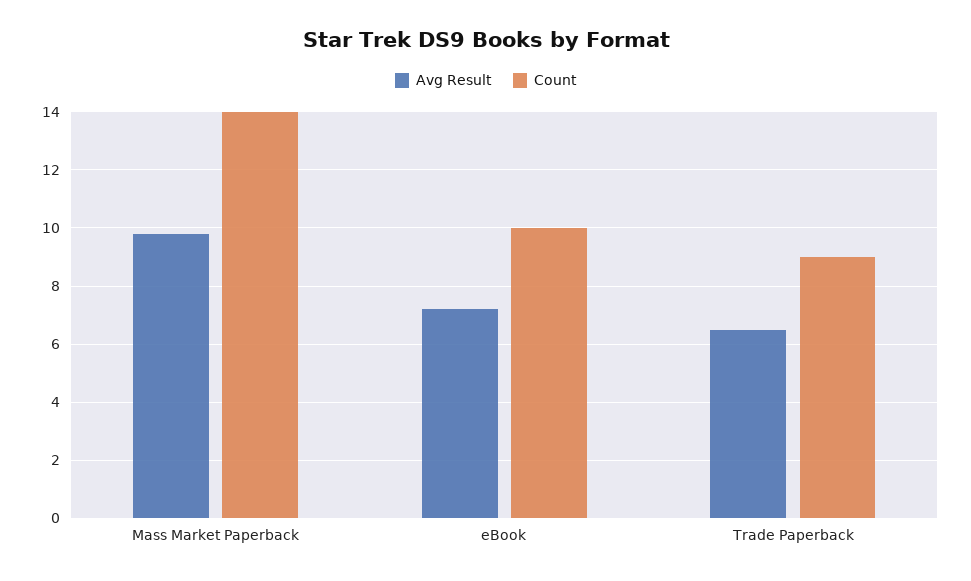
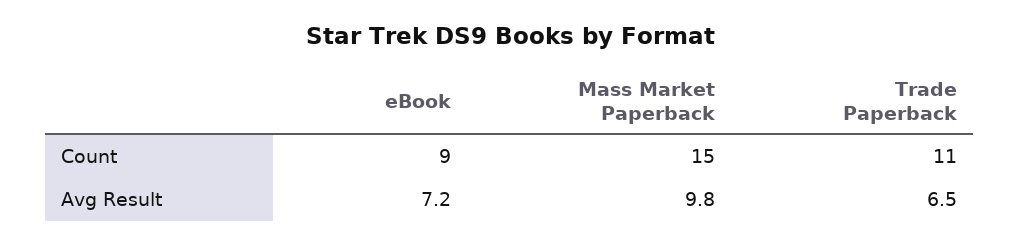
  {
    "Avg Result": {
      "Mass Market Paperback": 9.8,
      "eBook": 7.2,
      "Trade Paperback": 6.5
    },
    "Count": {
-     "Mass Market Paperback": 14,
+     "Mass Market Paperback": 15,
-     "eBook": 10,
+     "eBook": 9,
-     "Trade Paperback": 9
+     "Trade Paperback": 11
    }
  }

